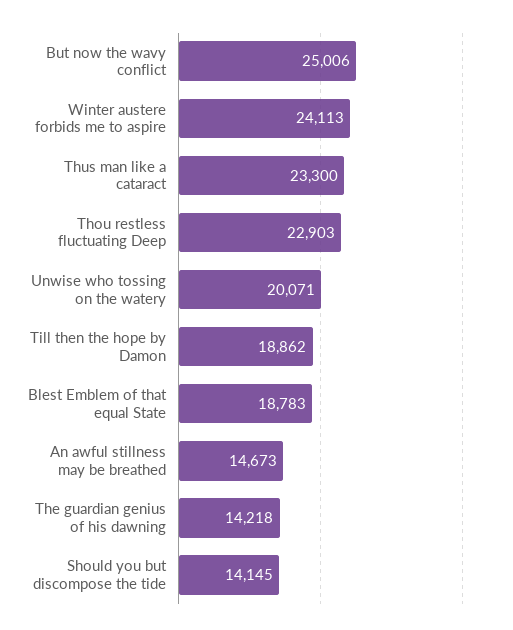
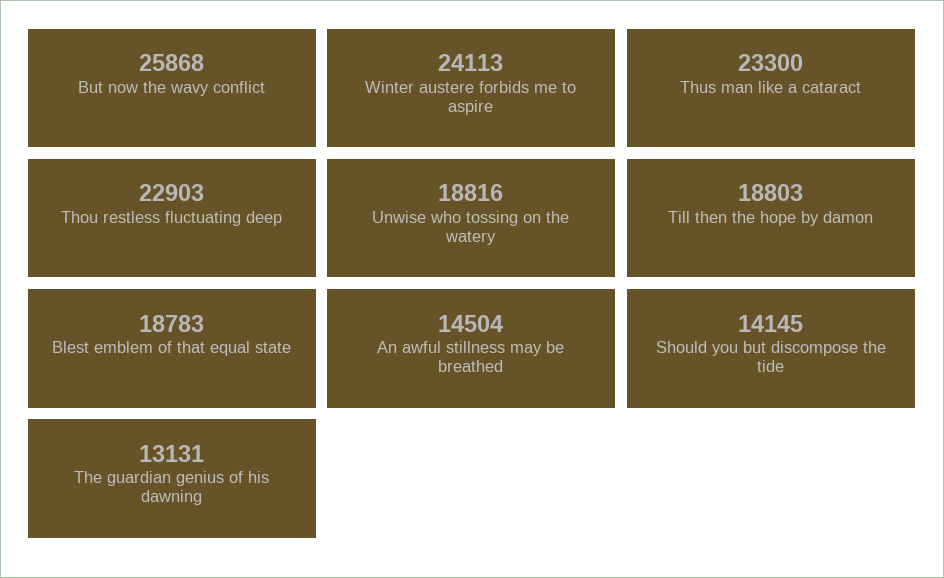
  {
-   "But now the wavy conflict": 25006,
+   "But now the wavy conflict": 25868,
    "Winter austere forbids me to aspire": 24113,
    "Thus man like a cataract": 23300,
    "Thou restless fluctuating Deep": 22903,
-   "Unwise who tossing on the watery": 20071,
+   "Unwise who tossing on the watery": 18816,
-   "Till then the hope by Damon": 18862,
+   "Till then the hope by Damon": 18803,
    "Blest Emblem of that equal State": 18783,
-   "An awful stillness may be breathed": 14673,
+   "An awful stillness may be breathed": 14504,
-   "The guardian genius of his dawning": 14218,
+   "The guardian genius of his dawning": 13131,
    "Should you but discompose the tide": 14145
  }

